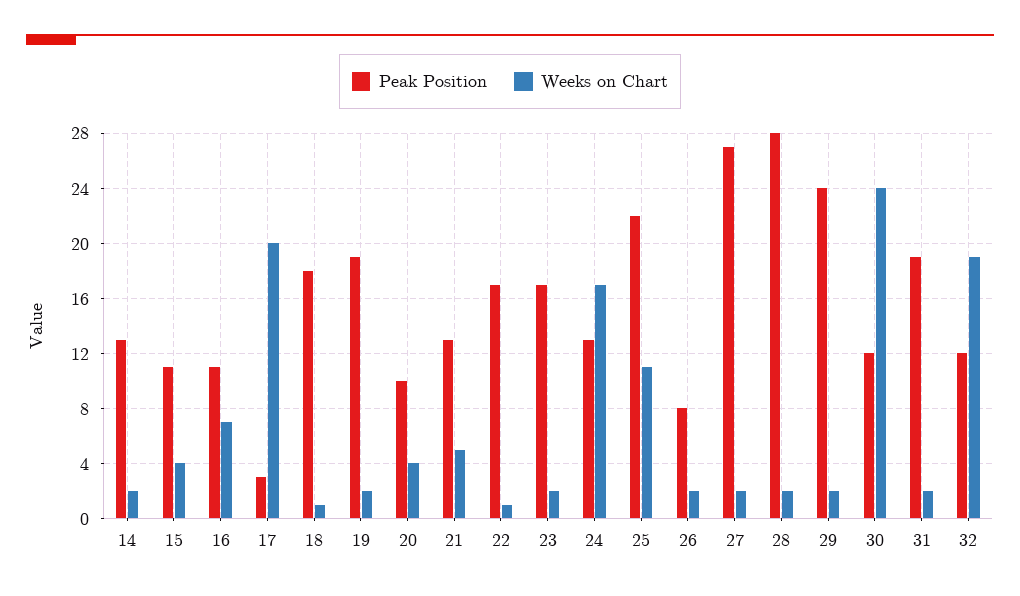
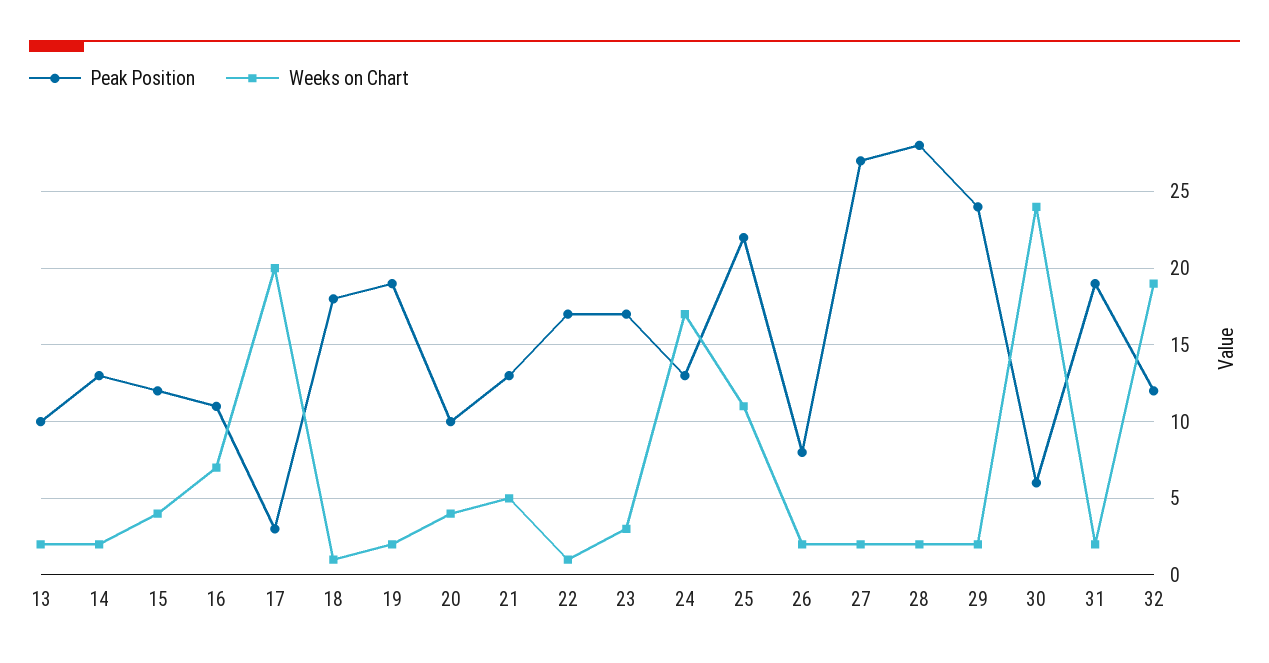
  {
    "Peak Position": {
      "14": 13,
-     "15": 11,
+     "15": 12,
      "16": 11,
      "17": 3,
      "18": 18,
      "19": 19,
      "20": 10,
      "21": 13,
      "22": 17,
      "23": 17,
      "24": 13,
      "25": 22,
      "26": 8,
      "27": 27,
      "28": 28,
      "29": 24,
-     "30": 12,
+     "30": 6,
      "31": 19,
-     "32": 12
+     "32": 12,
+     "13": 10
    },
    "Weeks on Chart": {
      "14": 2,
      "15": 4,
      "16": 7,
      "17": 20,
      "18": 1,
      "19": 2,
      "20": 4,
      "21": 5,
      "22": 1,
-     "23": 2,
+     "23": 3,
      "24": 17,
      "25": 11,
      "26": 2,
      "27": 2,
      "28": 2,
      "29": 2,
      "30": 24,
      "31": 2,
-     "32": 19
+     "32": 19,
+     "13": 2
    }
  }

